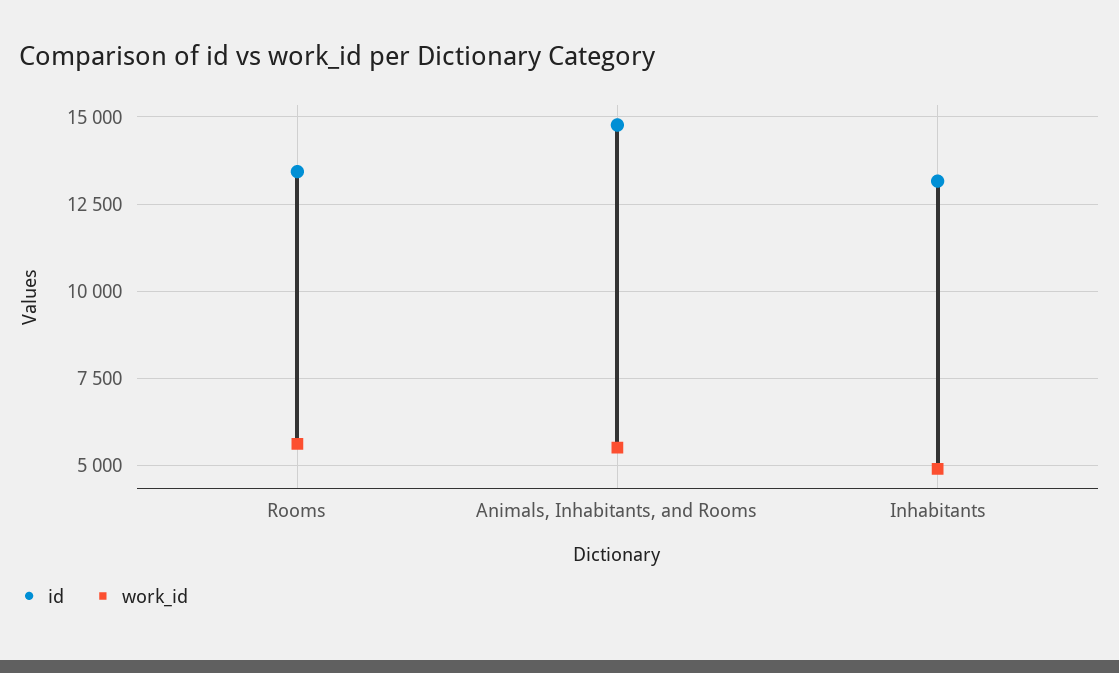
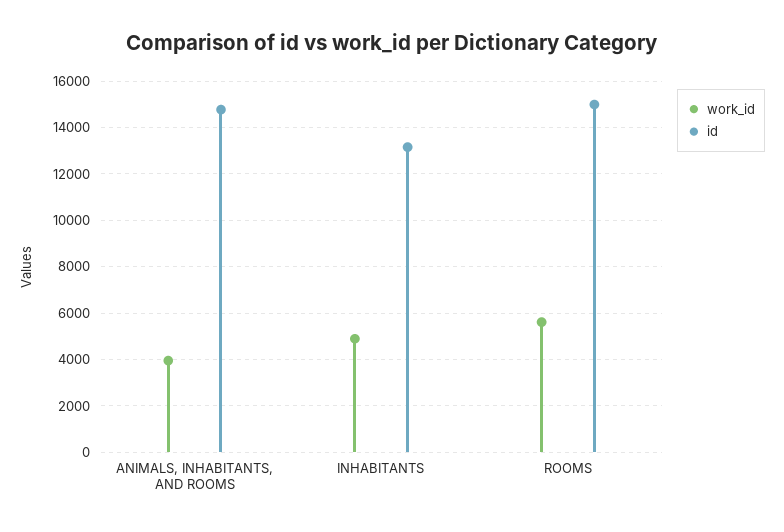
  {
    "id": {
-     "Rooms": 13500,
+     "Rooms": 15000,
      "Animals, Inhabitants, and Rooms": 14750,
      "Inhabitants": 13250
    },
    "work_id": {
      "Rooms": 5500,
-     "Animals, Inhabitants, and Rooms": 5500,
+     "Animals, Inhabitants, and Rooms": 4000,
      "Inhabitants": 5000
    }
  }

